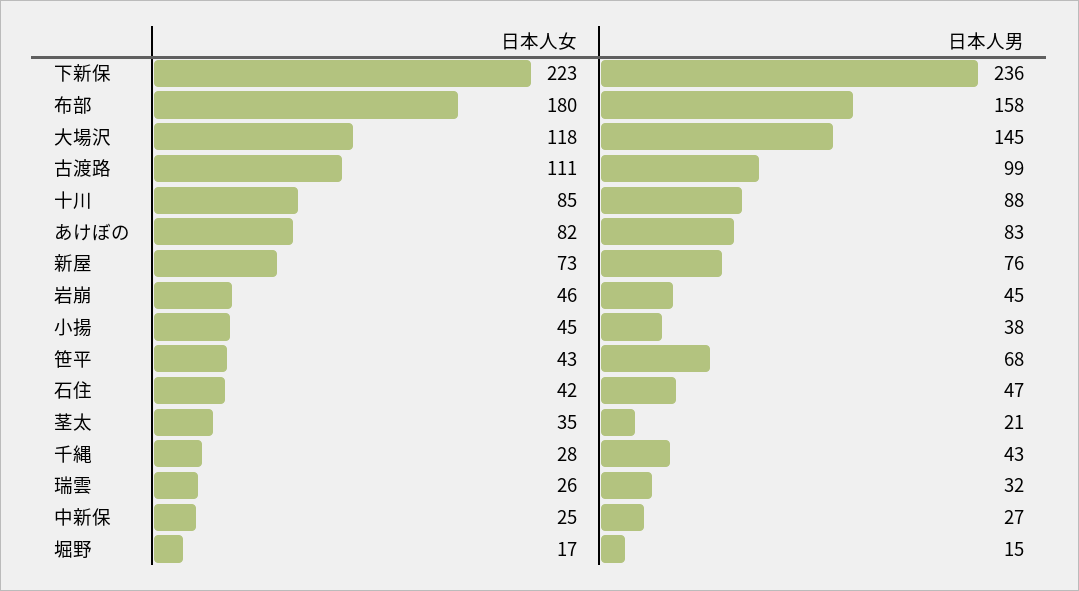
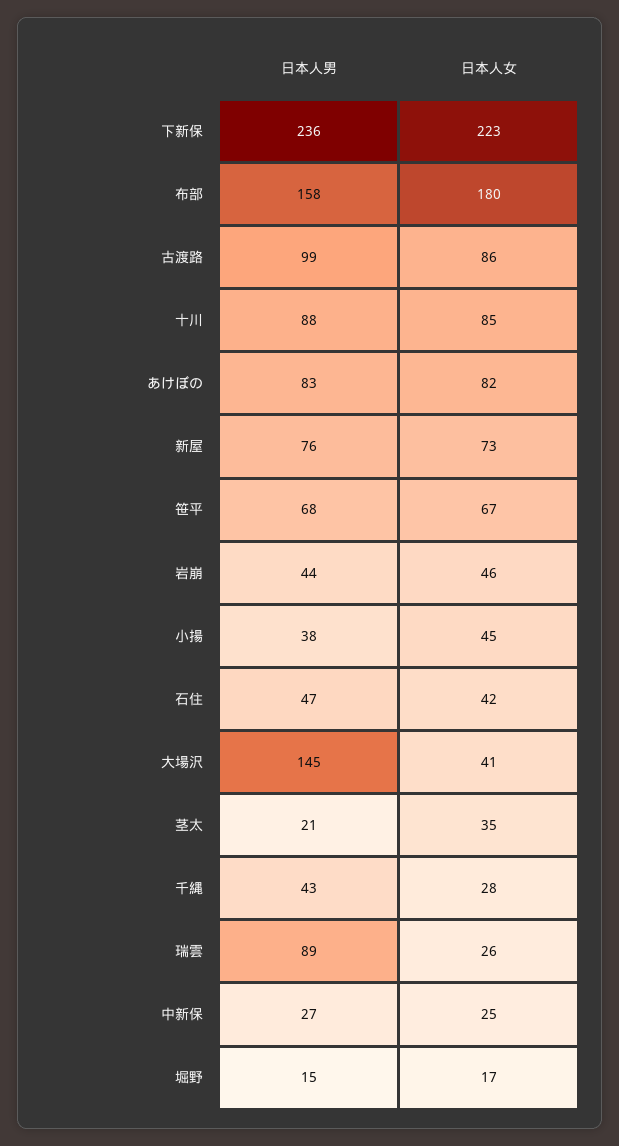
  {
    "日本人女": {
      "下新保": 223,
      "布部": 180,
-     "大場沢": 118,
+     "大場沢": 41,
-     "古渡路": 111,
+     "古渡路": 86,
      "十川": 85,
      "あけぼの": 82,
      "新屋": 73,
      "岩崩": 46,
      "小揚": 45,
-     "笹平": 43,
+     "笹平": 67,
      "石住": 42,
      "茎太": 35,
      "千縄": 28,
      "瑞雲": 26,
      "中新保": 25,
      "堀野": 17
    },
    "日本人男": {
      "下新保": 236,
      "布部": 158,
      "大場沢": 145,
      "古渡路": 99,
      "十川": 88,
      "あけぼの": 83,
      "新屋": 76,
-     "岩崩": 45,
+     "岩崩": 44,
      "小揚": 38,
      "笹平": 68,
      "石住": 47,
      "茎太": 21,
      "千縄": 43,
-     "瑞雲": 32,
+     "瑞雲": 89,
      "中新保": 27,
      "堀野": 15
    }
  }

